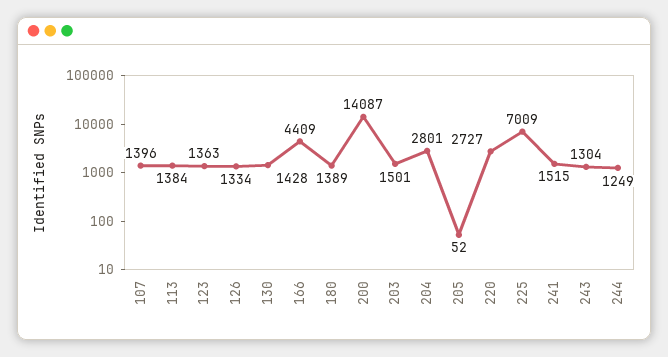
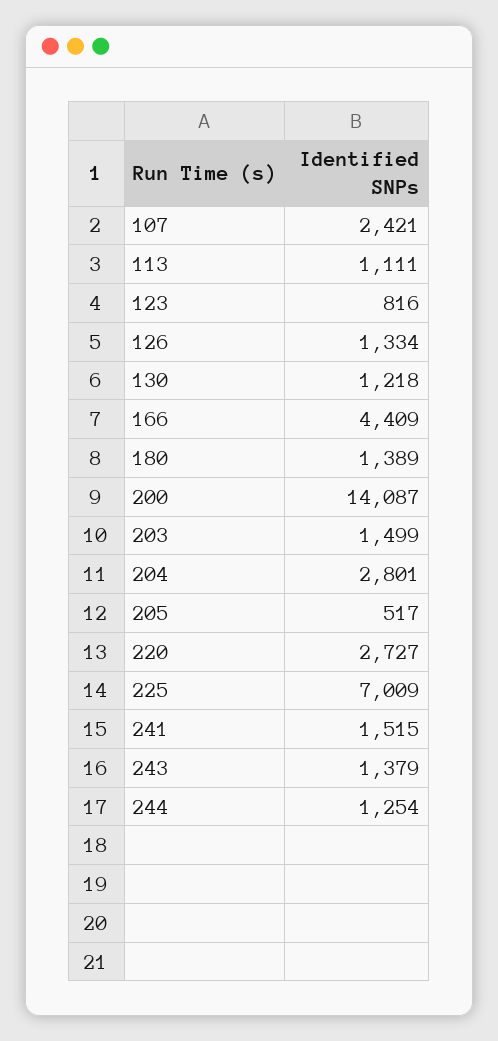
  {
-   "107": 1396,
+   "107": 2421,
-   "113": 1384,
+   "113": 1111,
-   "123": 1363,
+   "123": 816,
    "126": 1334,
-   "130": 1428,
+   "130": 1218,
    "166": 4409,
    "180": 1389,
    "200": 14087,
-   "203": 1501,
+   "203": 1499,
    "204": 2801,
-   "205": 52,
+   "205": 517,
    "220": 2727,
    "225": 7009,
    "241": 1515,
-   "243": 1304,
+   "243": 1379,
-   "244": 1249
+   "244": 1254
  }

